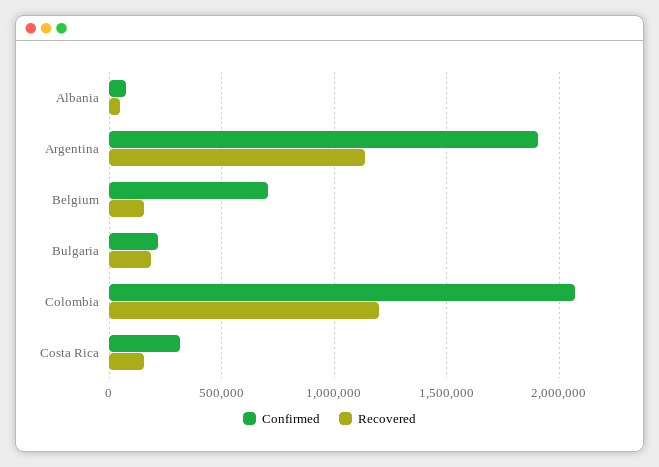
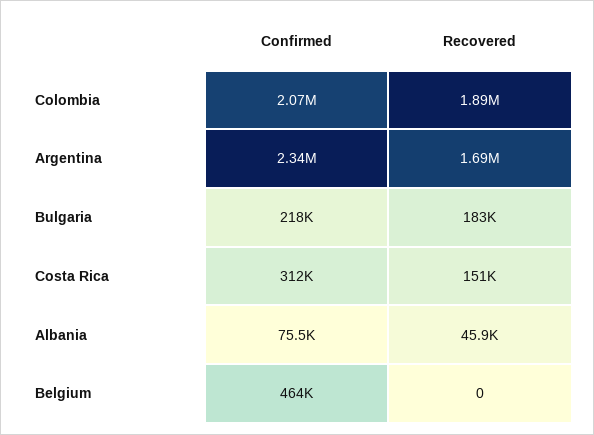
  {
    "Confirmed": {
      "Albania": 75500,
-     "Argentina": 1900000,
+     "Argentina": 2340000,
-     "Belgium": 700000,
+     "Belgium": 464000,
      "Bulgaria": 218000,
      "Colombia": 2070000,
      "Costa Rica": 312000
    },
    "Recovered": {
      "Albania": 45900,
-     "Argentina": 1150000,
+     "Argentina": 1690000,
-     "Belgium": 150000,
+     "Belgium": 0,
      "Bulgaria": 183000,
-     "Colombia": 1200000,
+     "Colombia": 1890000,
      "Costa Rica": 151000
    }
  }

